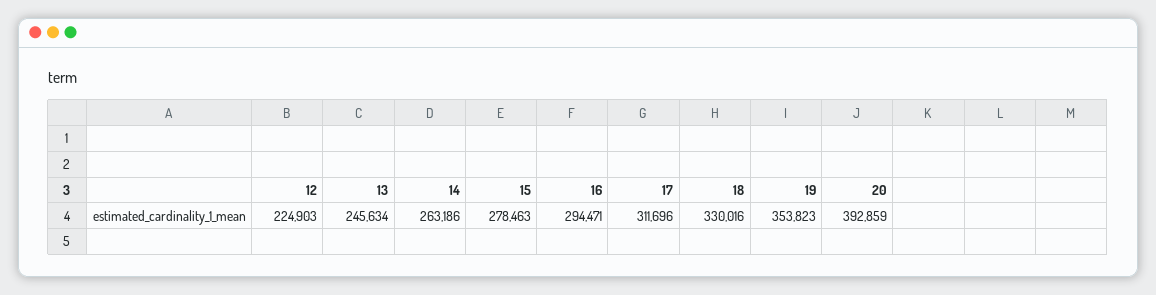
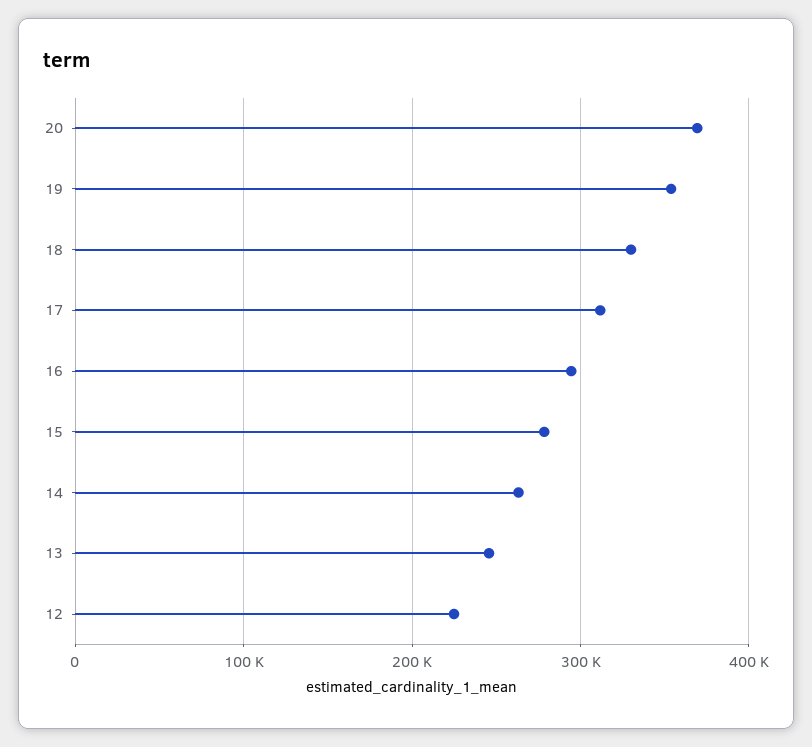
  {
    "12": 224903,
    "13": 245634,
    "14": 263186,
    "15": 278463,
    "16": 294471,
    "17": 311696,
    "18": 330016,
    "19": 353823,
-   "20": 392859
+   "20": 370000
  }

